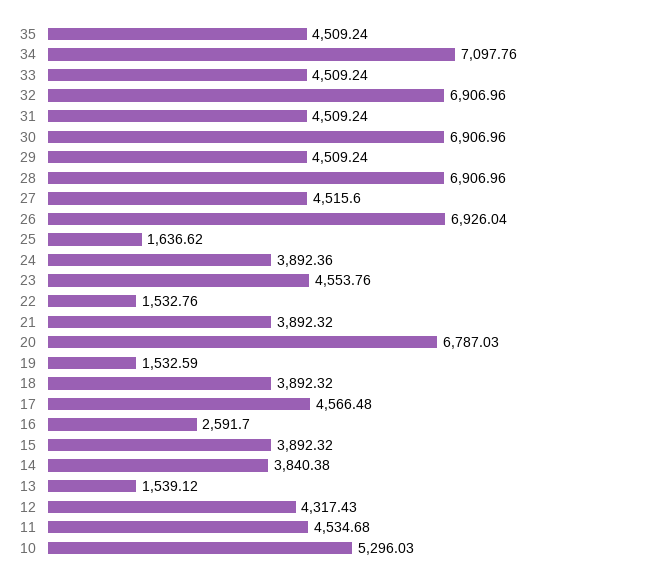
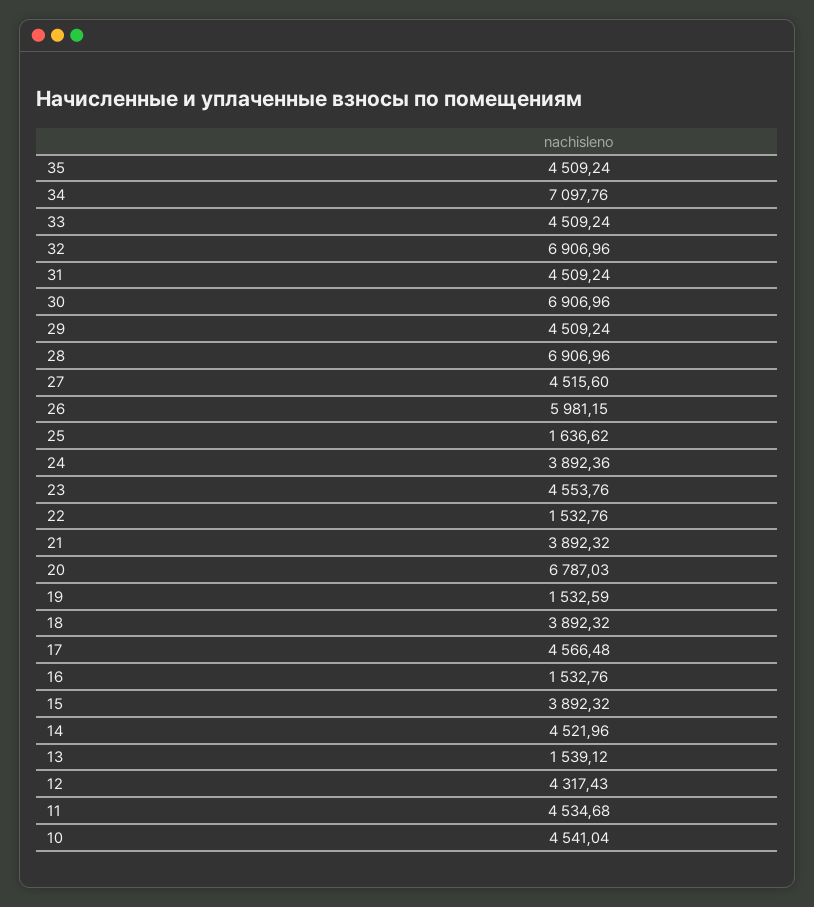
  {
    "35": 4509.24,
    "34": 7097.76,
    "33": 4509.24,
    "32": 6906.96,
    "31": 4509.24,
    "30": 6906.96,
    "29": 4509.24,
    "28": 6906.96,
    "27": 4515.6,
-   "26": 6926.04,
+   "26": 5981.15,
    "25": 1636.62,
    "24": 3892.36,
    "23": 4553.76,
    "22": 1532.76,
    "21": 3892.32,
    "20": 6787.03,
    "19": 1532.59,
    "18": 3892.32,
    "17": 4566.48,
-   "16": 2591.7,
+   "16": 1532.76,
    "15": 3892.32,
-   "14": 3840.38,
+   "14": 4521.96,
    "13": 1539.12,
    "12": 4317.43,
    "11": 4534.68,
-   "10": 5296.03
+   "10": 4541.04
  }

